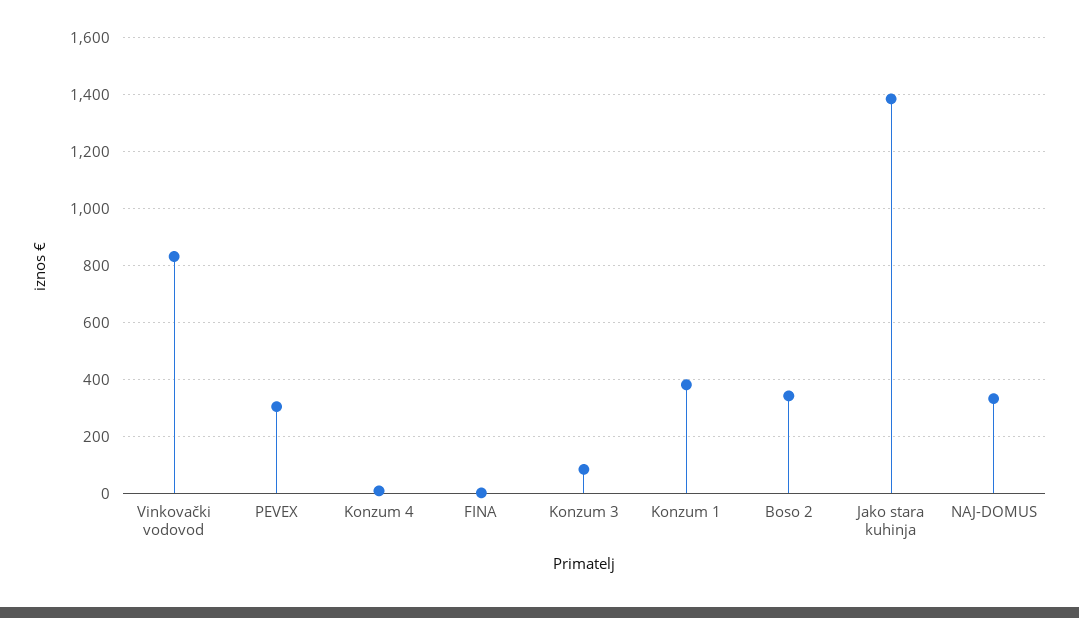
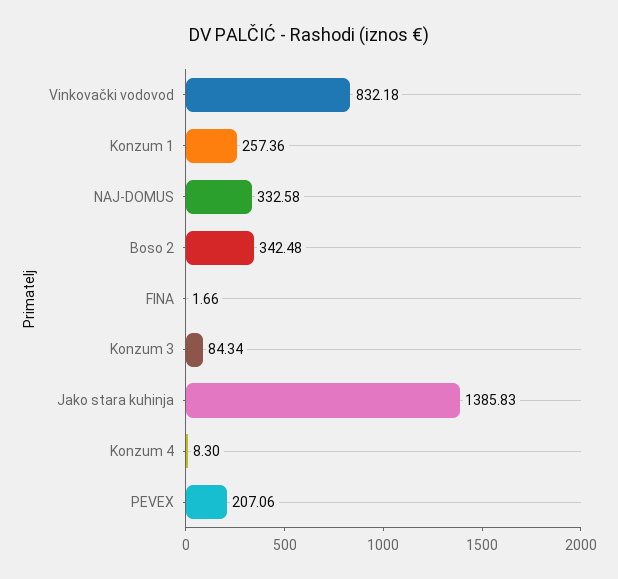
  {
    "Vinkovački vodovod": 832.18,
-   "PEVEX": 300,
+   "PEVEX": 207.06,
    "Konzum 4": 8.3,
    "FINA": 1.66,
    "Konzum 3": 84.34,
-   "Konzum 1": 375,
+   "Konzum 1": 257.36,
    "Boso 2": 342.48,
    "Jako stara kuhinja": 1385.83,
    "NAJ-DOMUS": 332.58
  }

